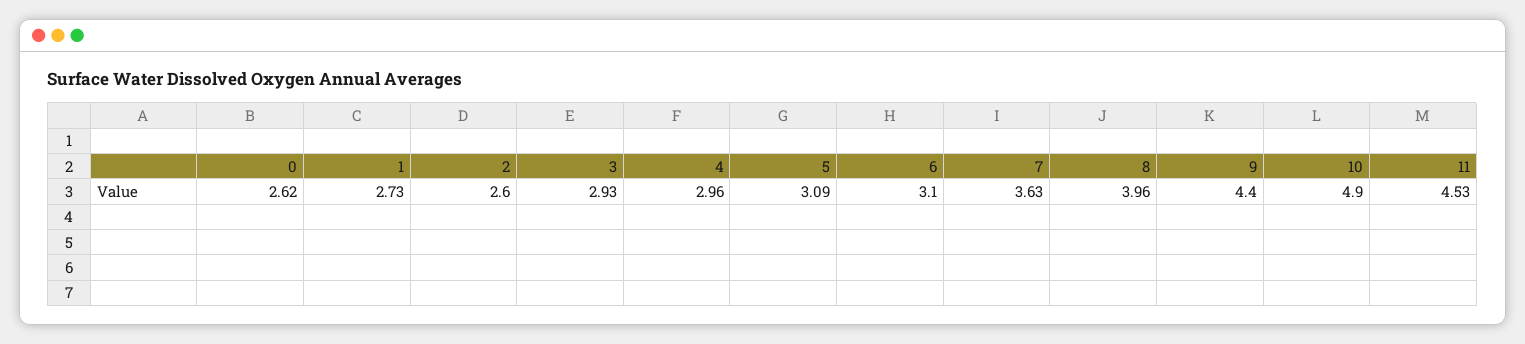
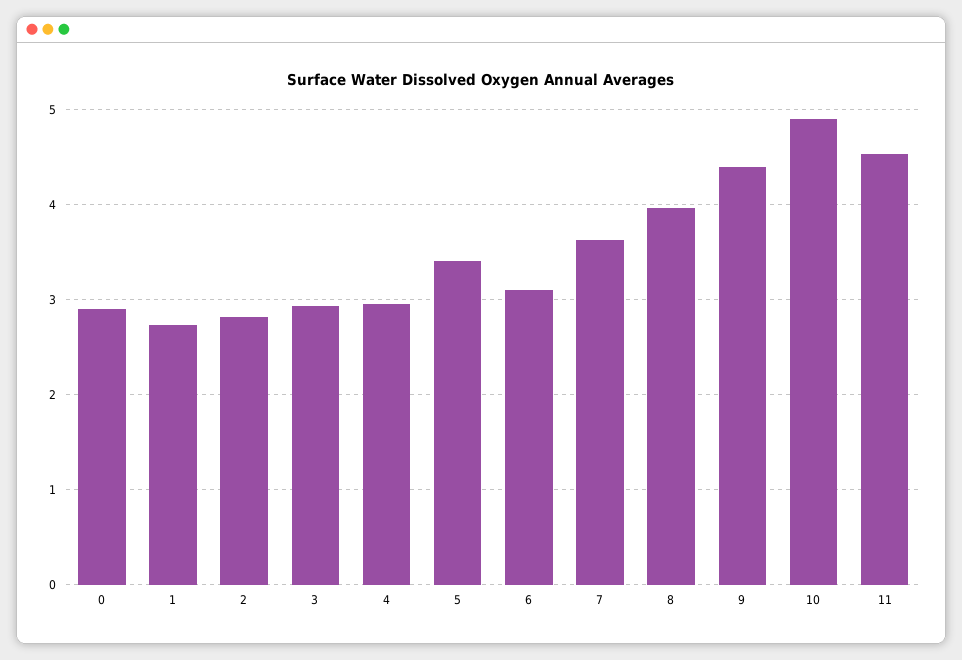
  {
-   "0": 2.62,
+   "0": 2.9,
    "1": 2.73,
-   "2": 2.6,
+   "2": 2.8,
    "3": 2.93,
    "4": 2.96,
-   "5": 3.09,
+   "5": 3.4,
    "6": 3.1,
    "7": 3.63,
    "8": 3.96,
    "9": 4.4,
    "10": 4.9,
    "11": 4.53
  }

